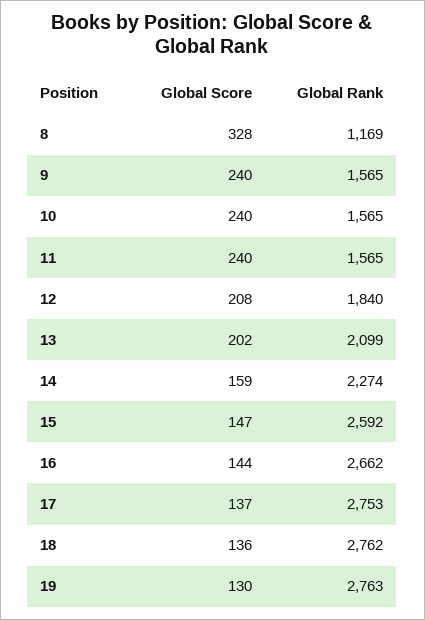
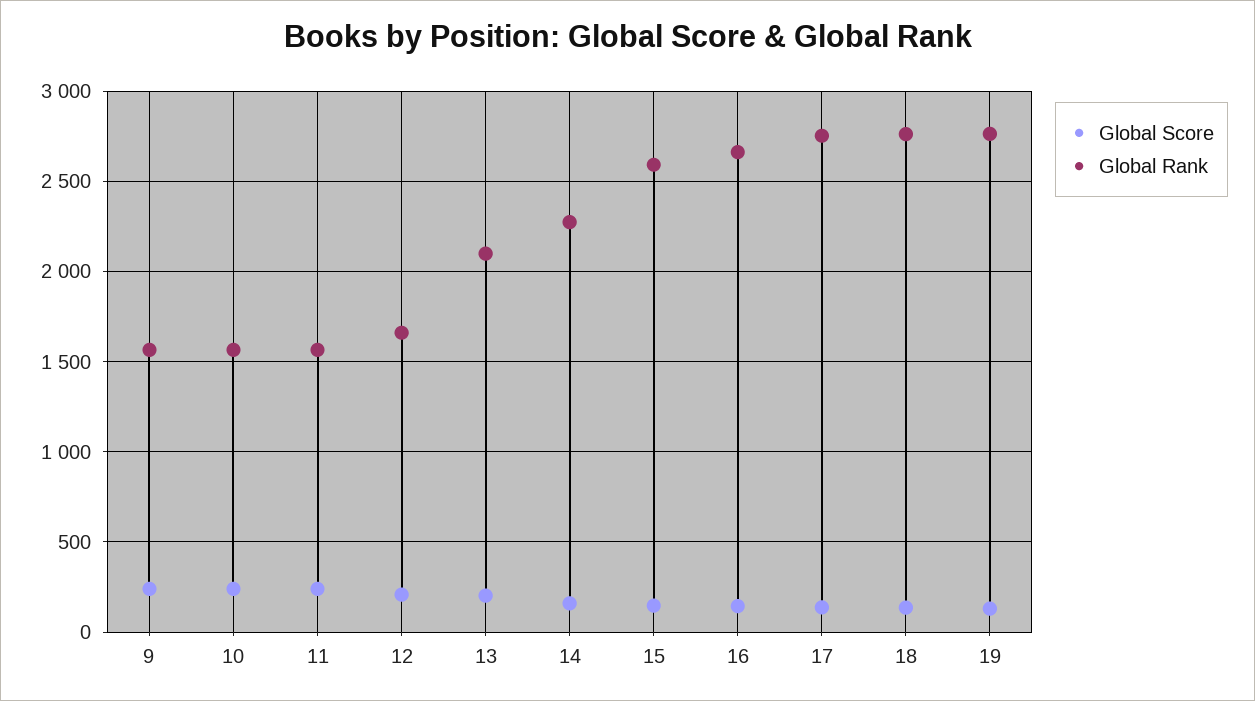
  {
    "Global Score": {
-     "8": 328,
      "9": 240,
      "10": 240,
      "11": 240,
      "12": 208,
      "13": 202,
      "14": 159,
      "15": 147,
      "16": 144,
      "17": 137,
      "18": 136,
      "19": 130
    },
    "Global Rank": {
-     "8": 1169,
      "9": 1565,
      "10": 1565,
      "11": 1565,
-     "12": 1840,
+     "12": 1650,
      "13": 2099,
      "14": 2274,
      "15": 2592,
      "16": 2662,
      "17": 2753,
      "18": 2762,
      "19": 2763
    }
  }

